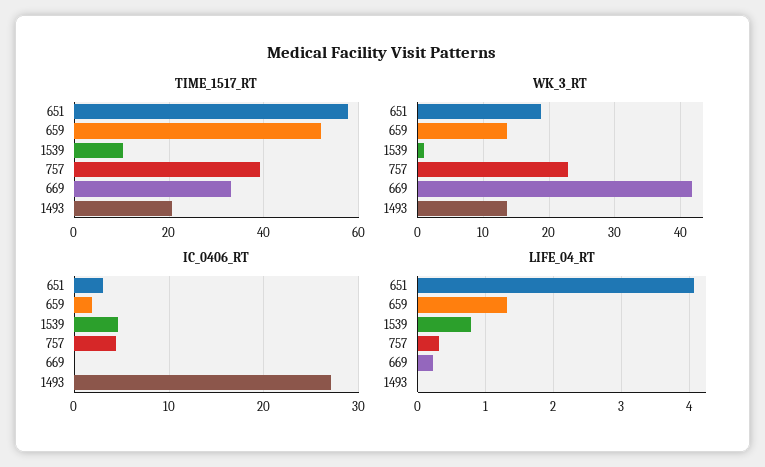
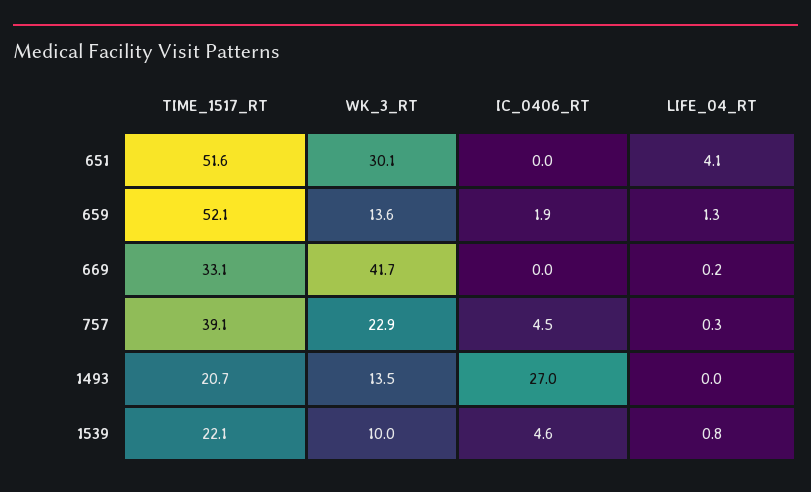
  {
    "TIME_1517_RT": {
-     "651": 58,
+     "651": 51.6,
      "659": 52.1,
-     "1539": 10,
+     "1539": 22.1,
      "757": 39.1,
      "669": 33.1,
      "1493": 20.7
    },
    "WK_3_RT": {
-     "651": 19,
+     "651": 30.1,
      "659": 13.6,
-     "1539": 1,
+     "1539": 10,
      "757": 22.9,
      "669": 41.7,
      "1493": 13.5
    },
    "IC_0406_RT": {
-     "651": 3,
+     "651": 0,
      "659": 1.9,
      "1539": 4.6,
      "757": 4.5,
      "669": 0,
      "1493": 27
    },
    "LIFE_04_RT": {
      "651": 4.1,
      "659": 1.3,
      "1539": 0.8,
      "757": 0.3,
      "669": 0.2,
      "1493": 0
    }
  }

